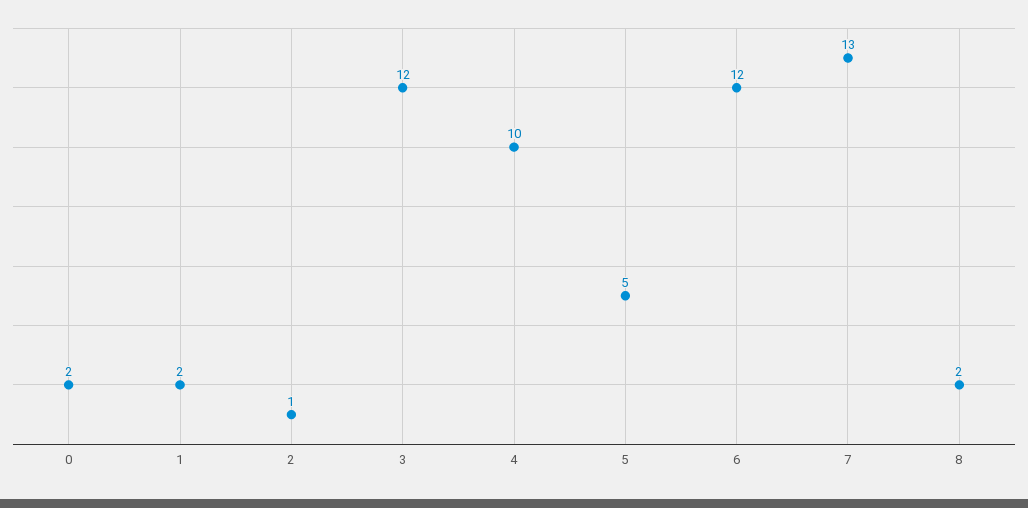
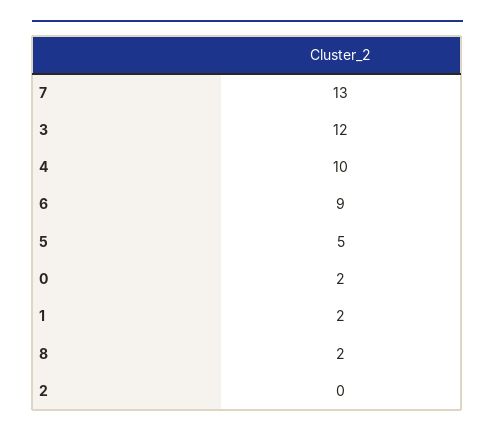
  {
    "0": 2,
    "1": 2,
-   "2": 1,
+   "2": 0,
    "3": 12,
    "4": 10,
    "5": 5,
-   "6": 12,
+   "6": 9,
    "7": 13,
    "8": 2
  }

